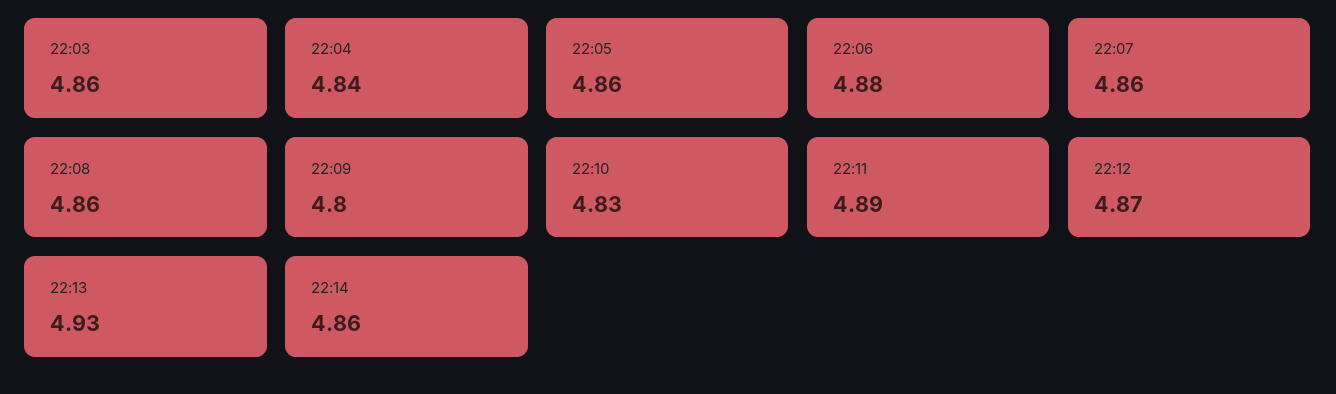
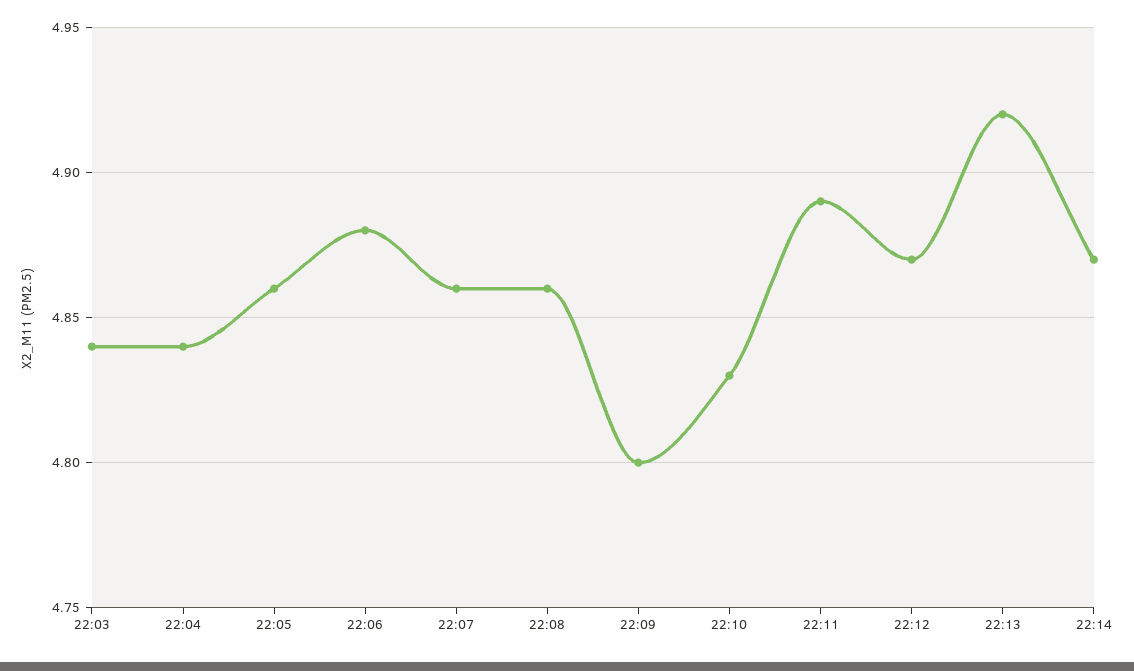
  {
-   "22:03": 4.86,
+   "22:03": 4.84,
    "22:04": 4.84,
    "22:05": 4.86,
    "22:06": 4.88,
    "22:07": 4.86,
    "22:08": 4.86,
    "22:09": 4.8,
    "22:10": 4.83,
    "22:11": 4.89,
    "22:12": 4.87,
-   "22:13": 4.93,
+   "22:13": 4.92,
-   "22:14": 4.86
+   "22:14": 4.87
  }

